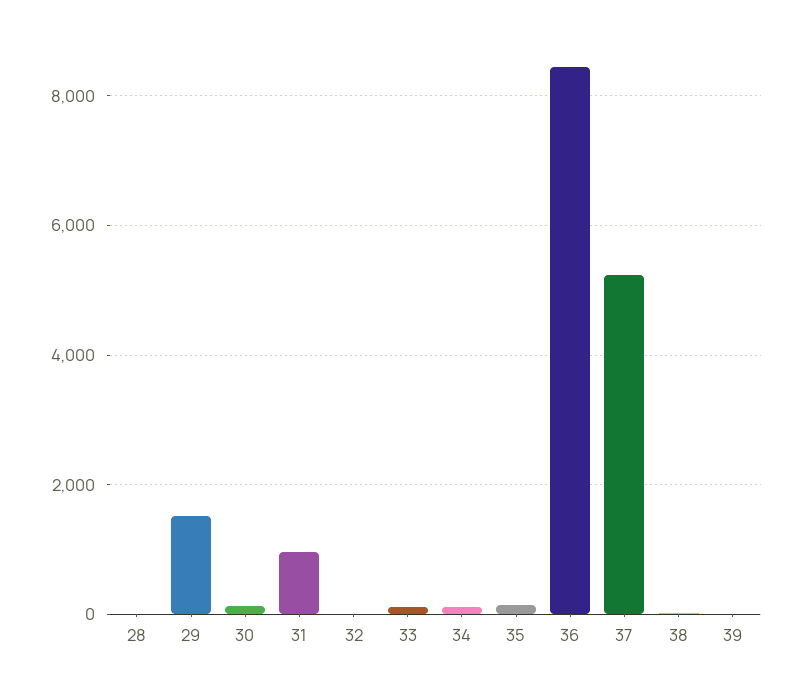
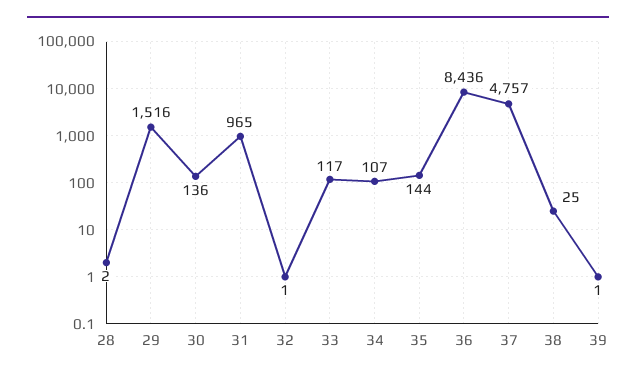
  {
    "28": 2,
    "29": 1516,
    "30": 136,
    "31": 965,
    "32": 1,
    "33": 117,
    "34": 107,
    "35": 144,
    "36": 8436,
-   "37": 5200,
+   "37": 4757,
    "38": 25,
    "39": 1
  }

